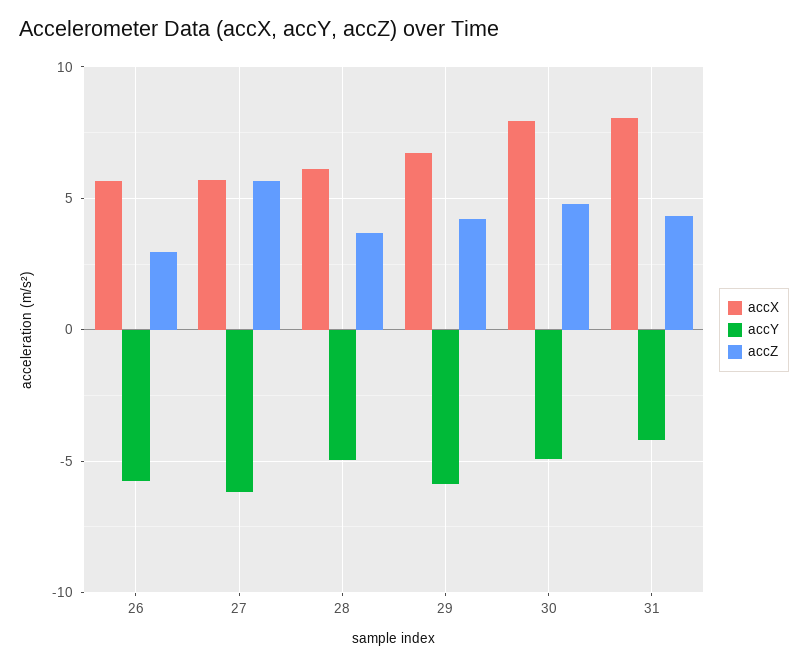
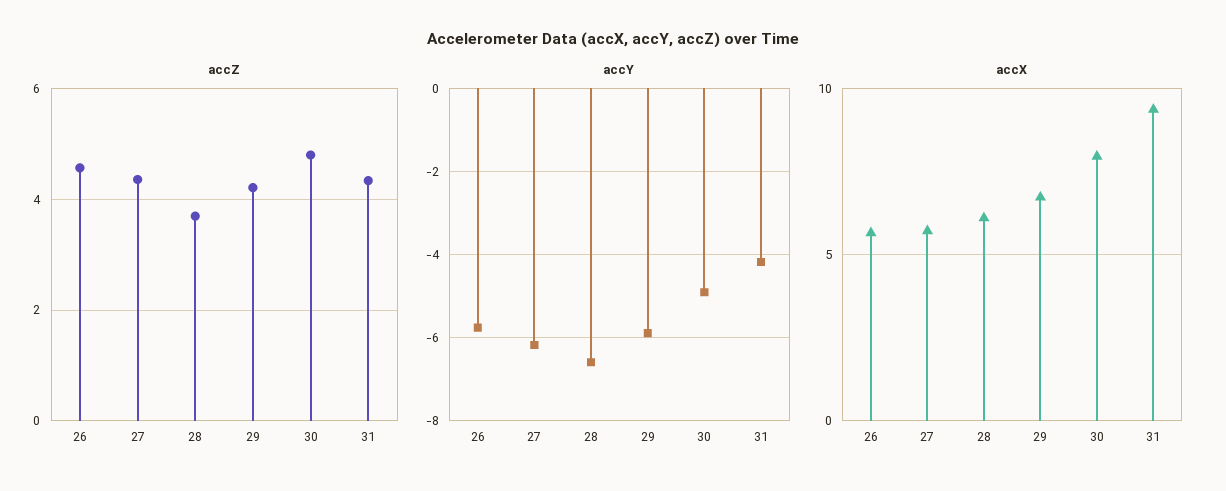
  {
    "accX": {
      "26": 5.5,
      "27": 5.5,
      "28": 6,
      "29": 6.5,
      "30": 8,
-     "31": 8
+     "31": 9.5
    },
    "accY": {
      "26": -5.8,
      "27": -6.2,
-     "28": -5,
+     "28": -6.6,
      "29": -5.8,
      "30": -5,
      "31": -4.2
    },
    "accZ": {
-     "26": 3,
+     "26": 4.6,
-     "27": 5.5,
+     "27": 4.4,
      "28": 3.6,
      "29": 4.2,
      "30": 4.8,
      "31": 4.4
    }
  }

